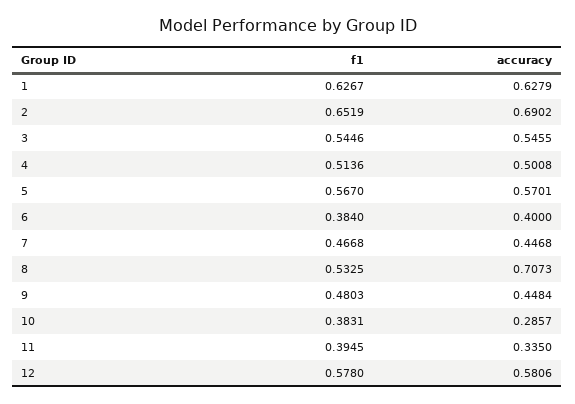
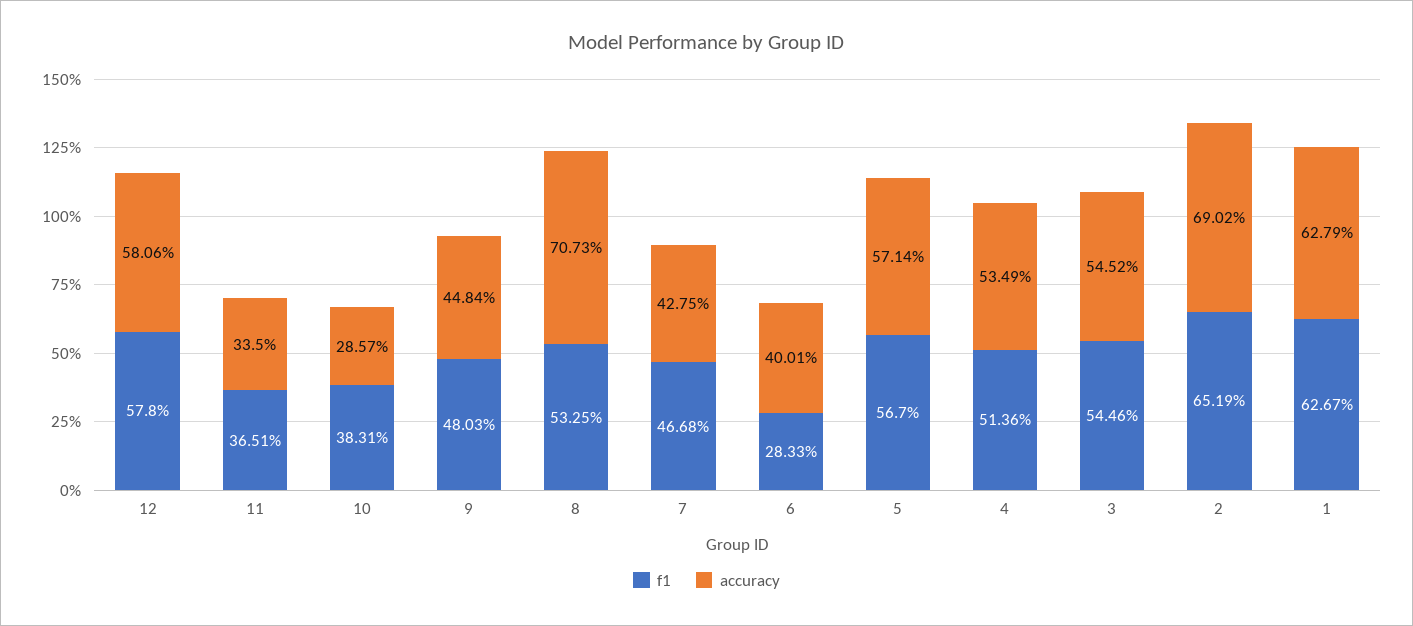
  {
    "f1": {
      "1": 0.6267,
      "2": 0.6519,
      "3": 0.5446,
      "4": 0.5136,
      "5": 0.567,
-     "6": 0.384,
+     "6": 0.2833,
      "7": 0.4668,
      "8": 0.5325,
      "9": 0.4803,
      "10": 0.3831,
-     "11": 0.3945,
+     "11": 0.3651,
      "12": 0.578
    },
    "accuracy": {
      "1": 0.6279,
      "2": 0.6902,
-     "3": 0.5455,
+     "3": 0.5452,
-     "4": 0.5008,
+     "4": 0.5349,
-     "5": 0.5701,
+     "5": 0.5714,
-     "6": 0.4,
+     "6": 0.4001,
-     "7": 0.4468,
+     "7": 0.4275,
      "8": 0.7073,
      "9": 0.4484,
      "10": 0.2857,
      "11": 0.335,
      "12": 0.5806
    }
  }

